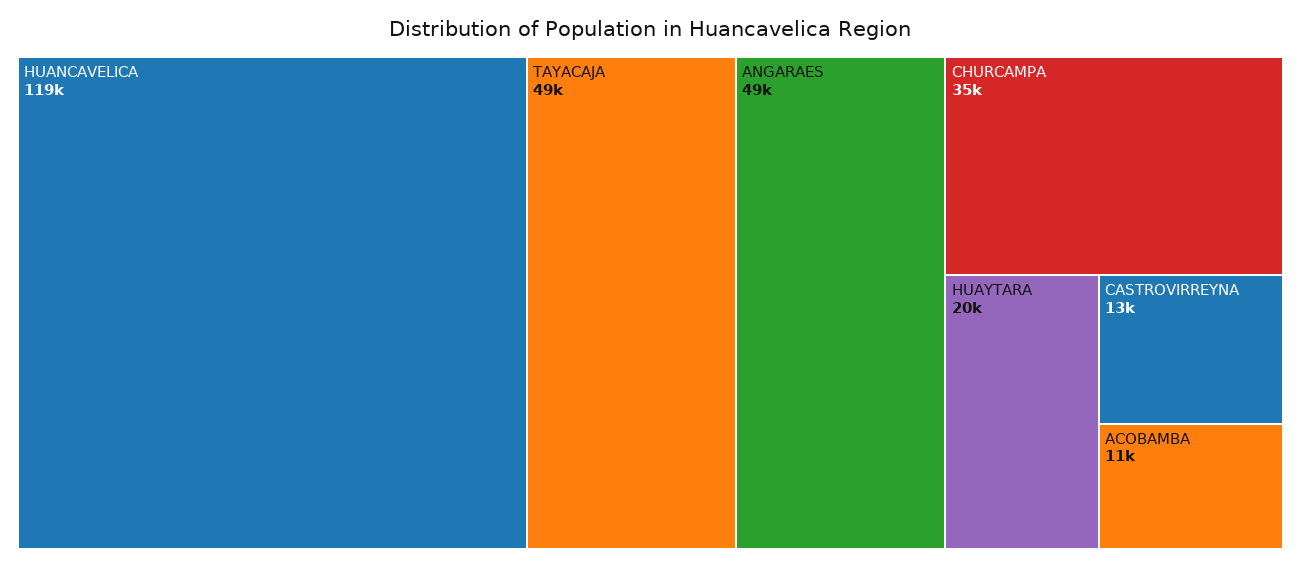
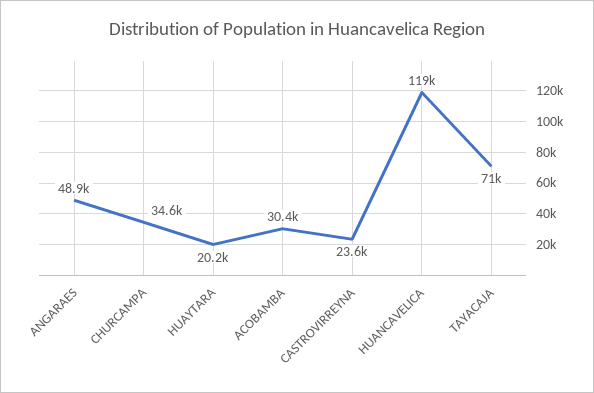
  {
    "HUANCAVELICA": 119000,
-   "TAYACAJA": 49000,
+   "TAYACAJA": 71000,
    "ANGARAES": 48900,
    "CHURCAMPA": 34600,
    "HUAYTARA": 20200,
-   "CASTROVIRREYNA": 13000,
+   "CASTROVIRREYNA": 23600,
-   "ACOBAMBA": 11000
+   "ACOBAMBA": 30400
  }

